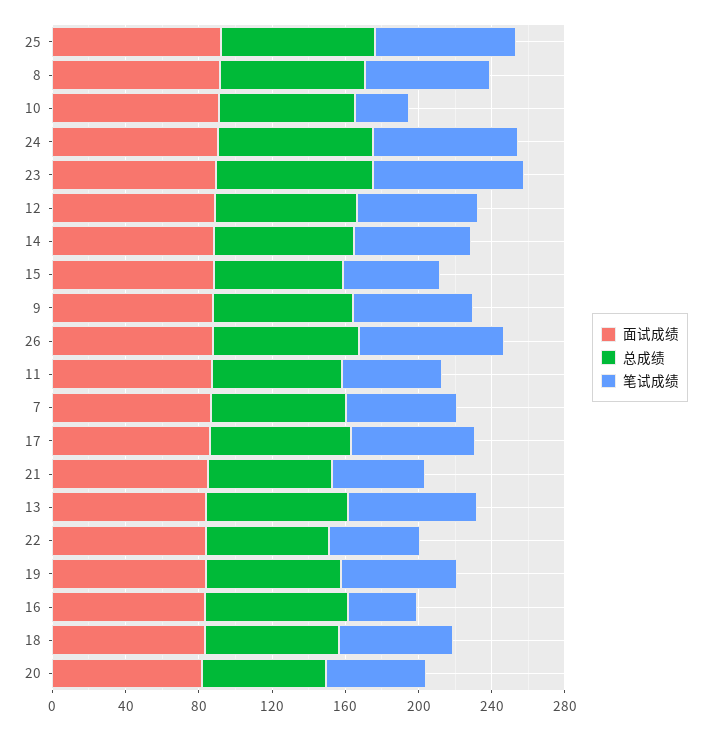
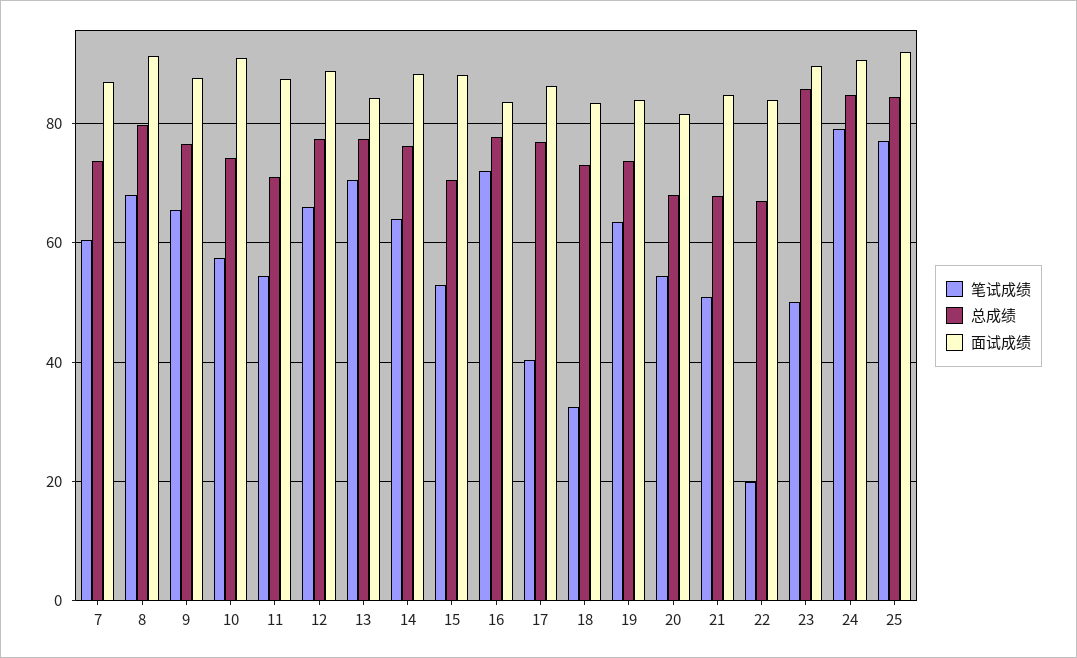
  {
    "面试成绩": {
      "25": 92,
      "8": 92,
      "10": 90,
      "24": 90,
      "23": 90,
      "12": 88,
      "14": 88,
      "15": 88,
      "9": 88,
-     "26": 90,
      "11": 88,
      "7": 86,
      "17": 86,
      "21": 84,
      "13": 84,
      "22": 84,
      "19": 84,
      "16": 84,
      "18": 84,
      "20": 82
    },
    "总成绩": {
      "25": 84,
      "8": 80,
      "10": 74,
      "24": 84,
      "23": 86,
      "12": 78,
      "14": 76,
      "15": 70,
      "9": 76,
-     "26": 80,
      "11": 70,
      "7": 74,
      "17": 76,
      "21": 68,
      "13": 78,
      "22": 66,
      "19": 74,
      "16": 78,
      "18": 74,
      "20": 68
    },
    "笔试成绩": {
      "25": 78,
      "8": 68,
-     "10": 30,
+     "10": 58,
      "24": 80,
-     "23": 80,
+     "23": 50,
      "12": 66,
      "14": 64,
      "15": 54,
      "9": 66,
-     "26": 80,
      "11": 54,
      "7": 60,
-     "17": 70,
+     "17": 40,
      "21": 52,
      "13": 70,
-     "22": 50,
+     "22": 20,
      "19": 64,
-     "16": 40,
+     "16": 72,
-     "18": 60,
+     "18": 32,
      "20": 54
    }
  }

